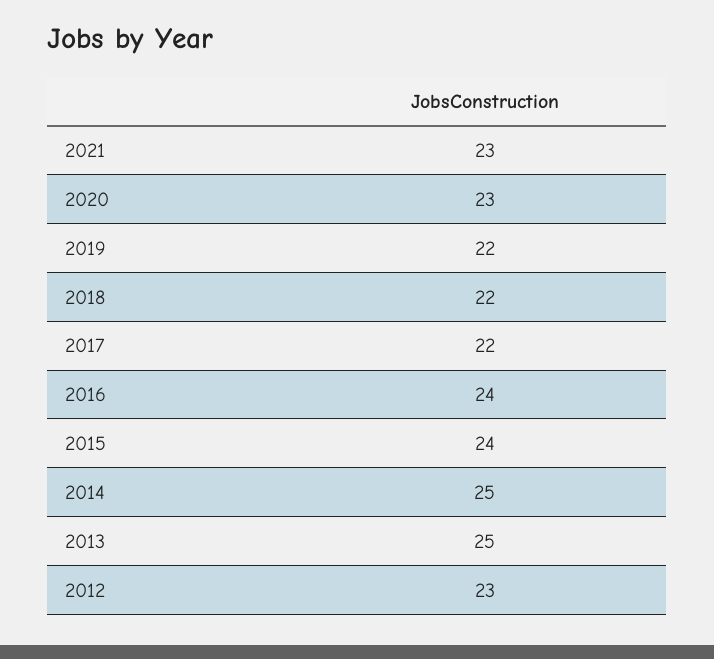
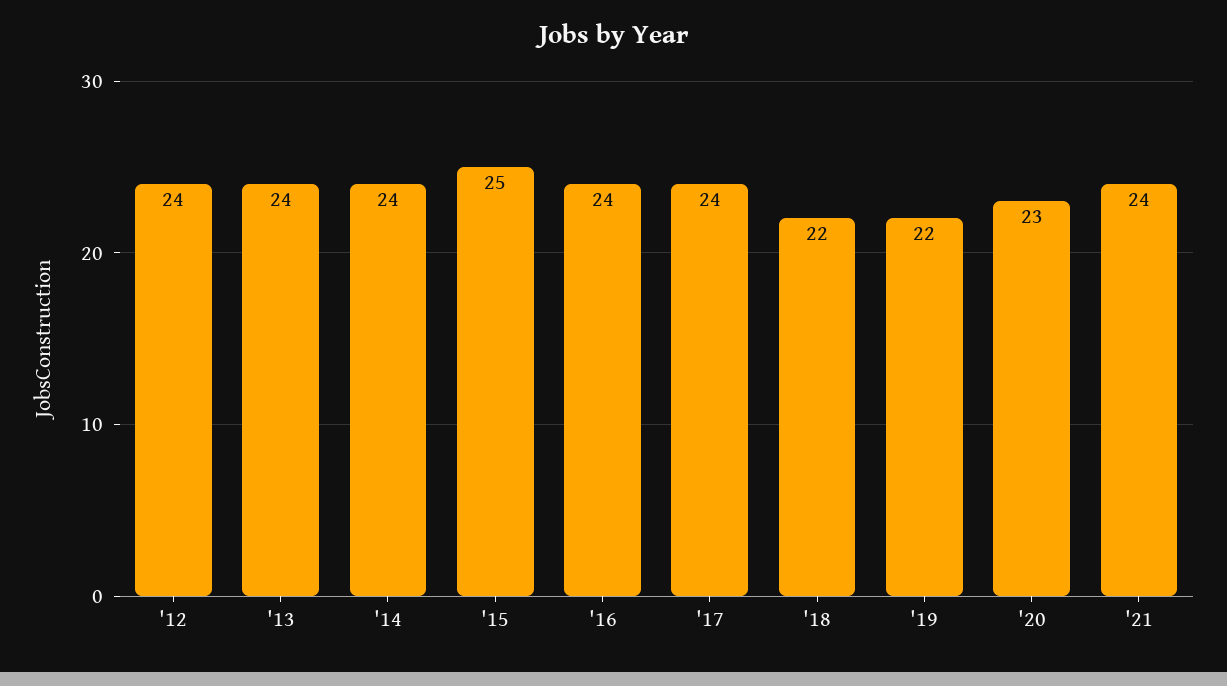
  {
-   "2021": 23,
+   "2021": 24,
    "2020": 23,
    "2019": 22,
    "2018": 22,
-   "2017": 22,
+   "2017": 24,
    "2016": 24,
-   "2015": 24,
+   "2015": 25,
-   "2014": 25,
+   "2014": 24,
-   "2013": 25,
+   "2013": 24,
-   "2012": 23
+   "2012": 24
  }

